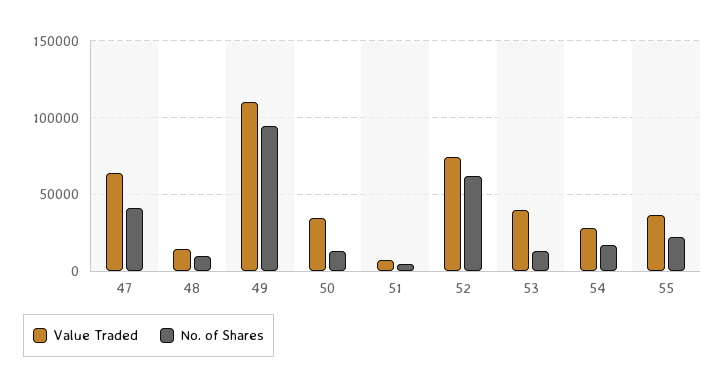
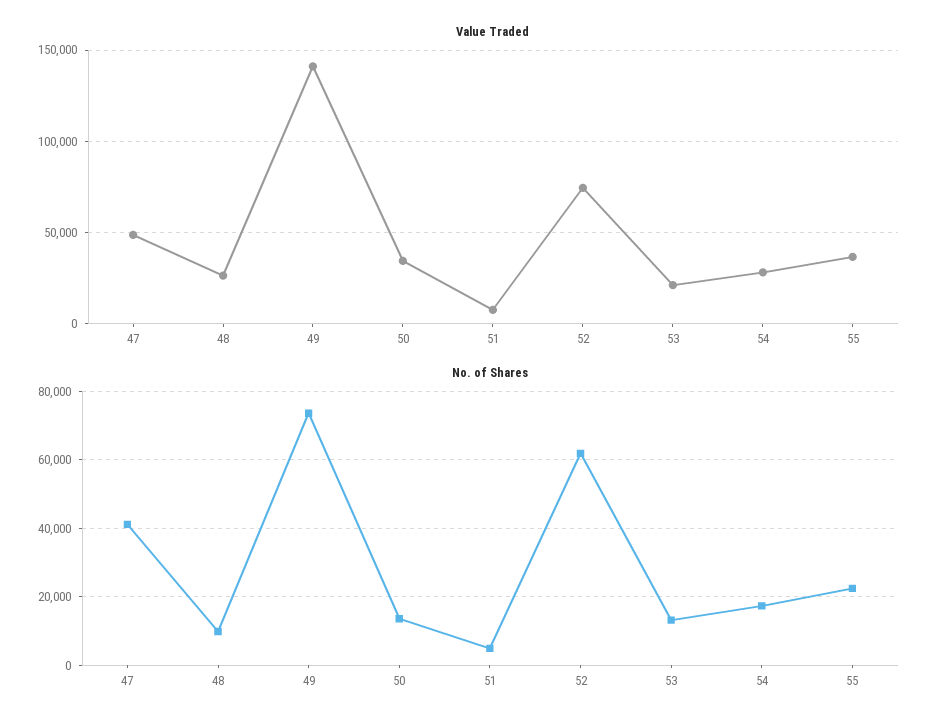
  {
    "Value Traded": {
-     "47": 65000,
+     "47": 50000,
-     "48": 15000,
+     "48": 25000,
-     "49": 110000,
+     "49": 140000,
      "50": 35000,
      "51": 10000,
      "52": 75000,
-     "53": 40000,
+     "53": 20000,
      "54": 30000,
      "55": 35000
    },
    "No. of Shares": {
      "47": 42000,
      "48": 10000,
-     "49": 95000,
+     "49": 74000,
      "50": 14000,
      "51": 4000,
      "52": 62000,
      "53": 14000,
      "54": 18000,
      "55": 22000
    }
  }

